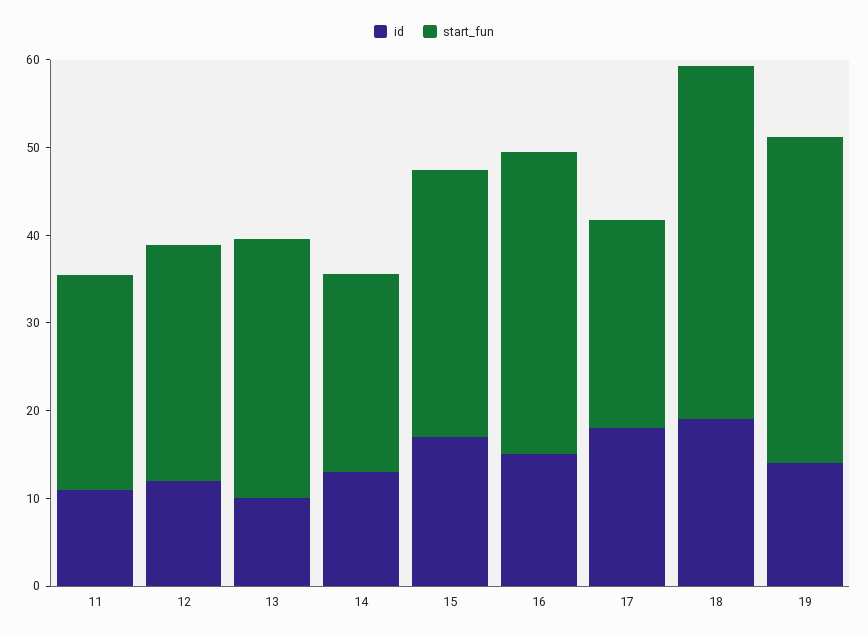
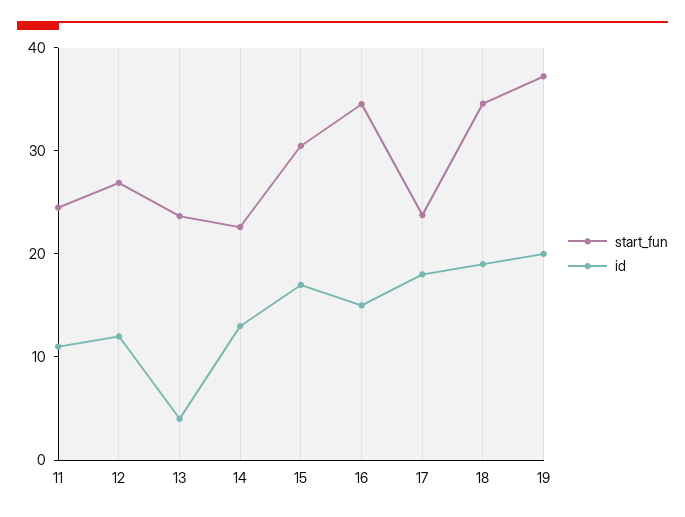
  {
    "id": {
      "11": 12,
      "12": 12,
-     "13": 10,
+     "13": 4,
      "14": 14,
      "15": 18,
      "16": 16,
      "17": 18,
      "18": 20,
-     "19": 14
+     "19": 20
    },
    "start_fun": {
      "11": 24,
      "12": 26,
-     "13": 30,
+     "13": 24,
      "14": 22,
      "15": 30,
      "16": 34,
      "17": 24,
-     "18": 40,
+     "18": 34,
      "19": 38
    }
  }

